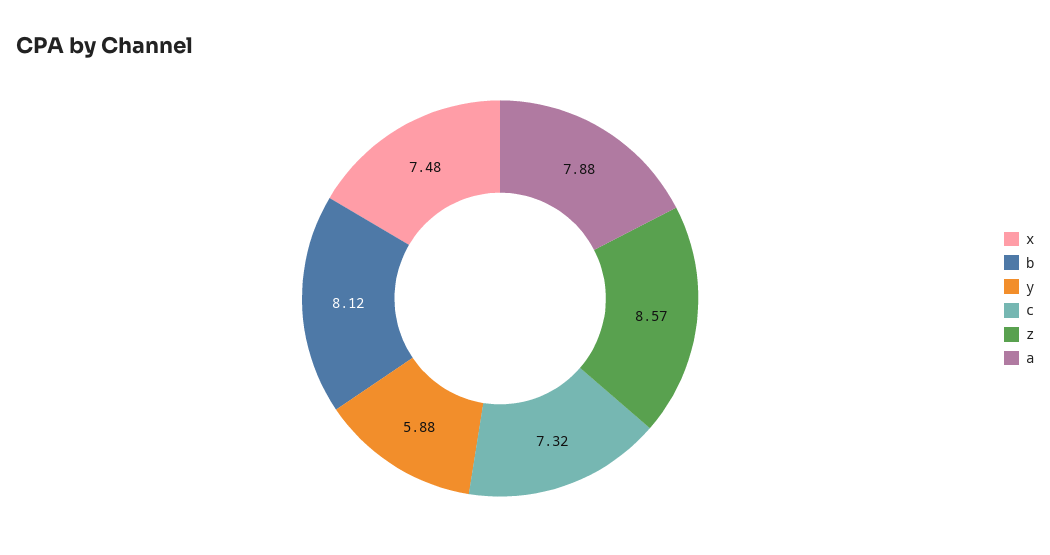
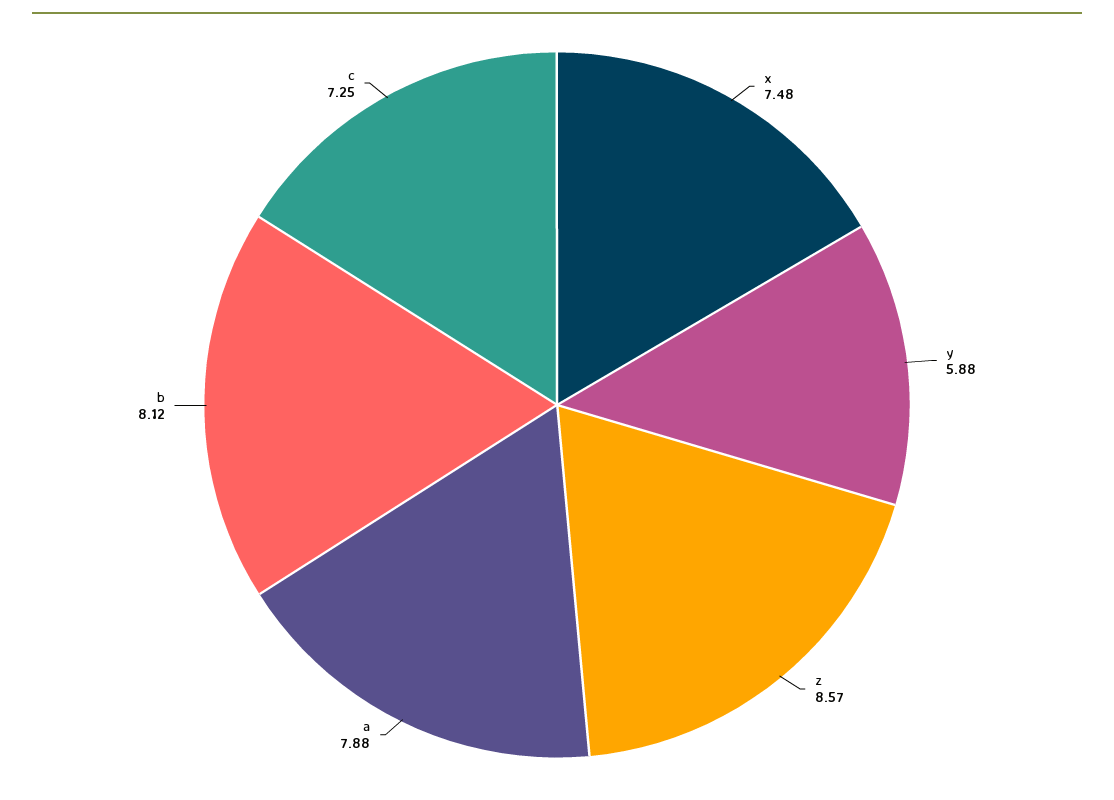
  {
    "x": 7.48,
    "b": 8.12,
    "y": 5.88,
-   "c": 7.32,
+   "c": 7.25,
    "z": 8.57,
    "a": 7.88
  }

